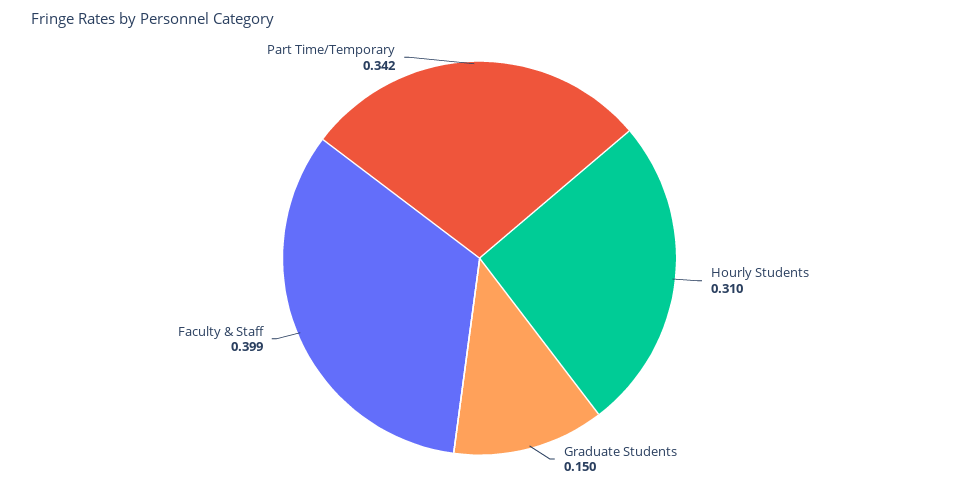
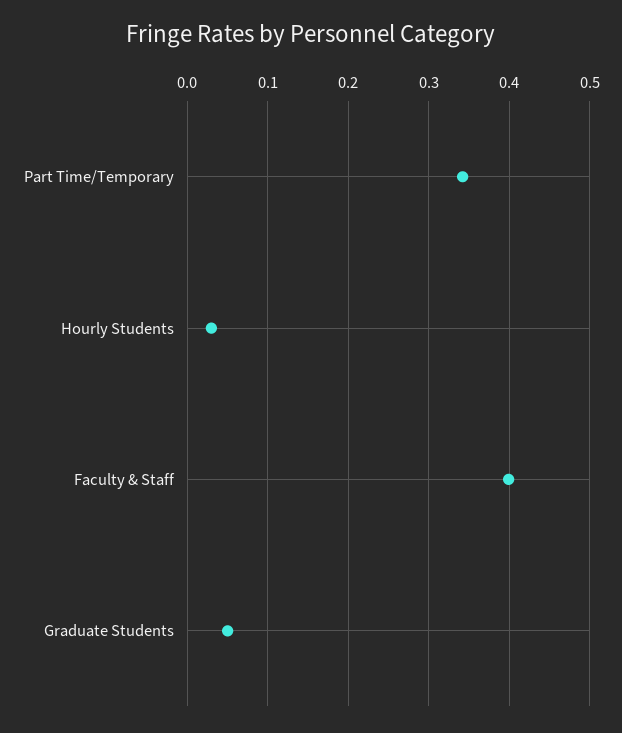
  {
-   "Hourly Students": 0.31,
+   "Hourly Students": 0.03,
-   "Graduate Students": 0.15,
+   "Graduate Students": 0.05,
    "Faculty & Staff": 0.399,
    "Part Time/Temporary": 0.342
  }

